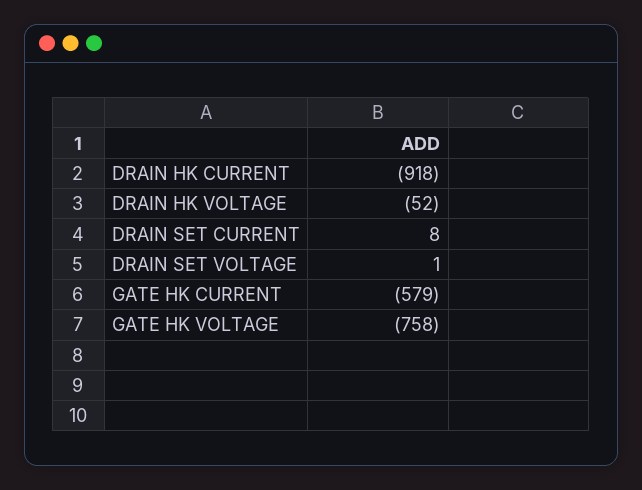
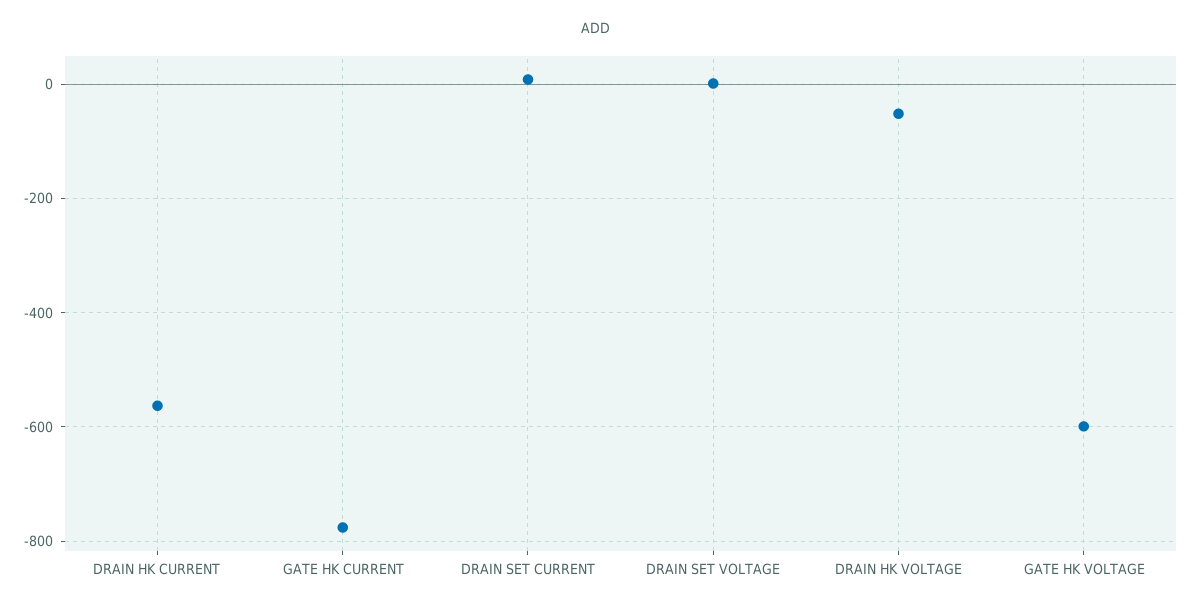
  {
-   "DRAIN HK CURRENT": -918,
+   "DRAIN HK CURRENT": -560,
    "DRAIN HK VOLTAGE": -52,
    "DRAIN SET CURRENT": 8,
    "DRAIN SET VOLTAGE": 1,
-   "GATE HK CURRENT": -579,
+   "GATE HK CURRENT": -780,
-   "GATE HK VOLTAGE": -758
+   "GATE HK VOLTAGE": -600
  }

